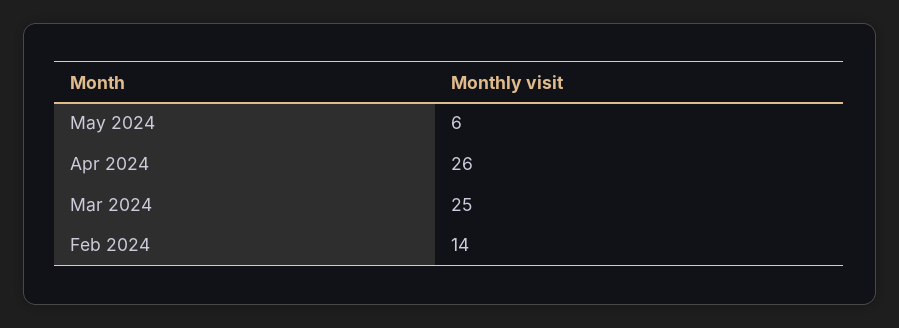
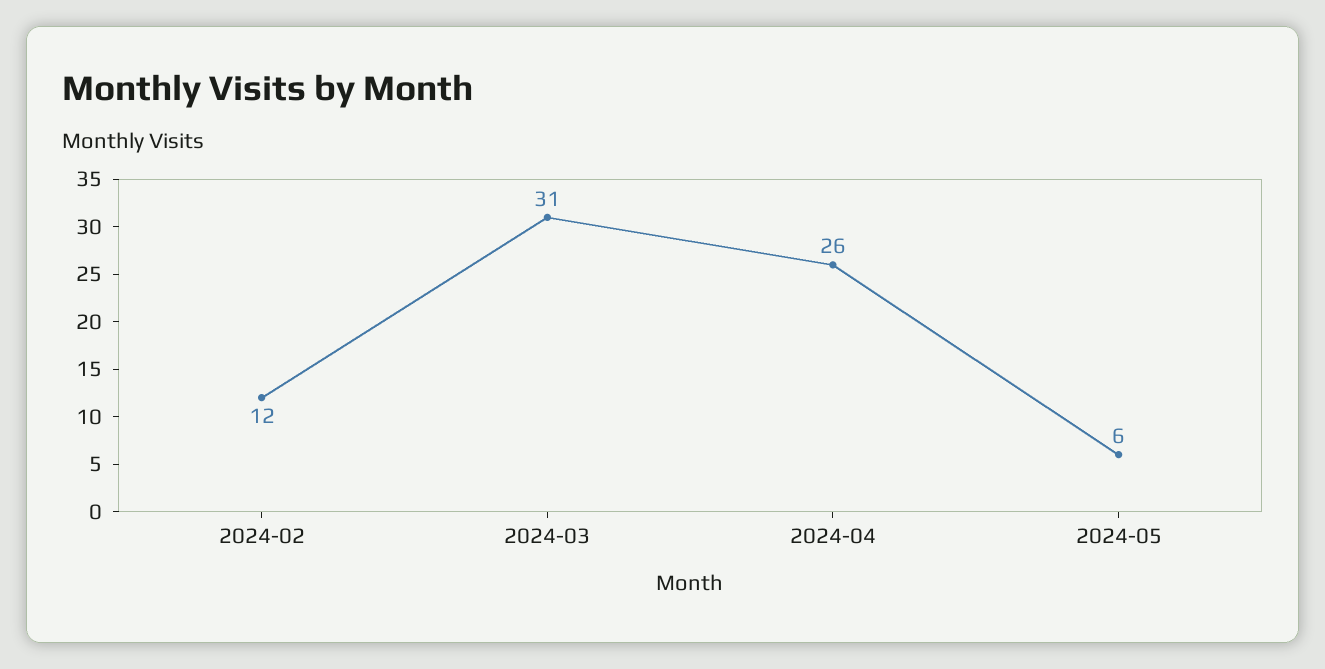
  {
    "May 2024": 6,
    "Apr 2024": 26,
-   "Mar 2024": 25,
+   "Mar 2024": 31,
-   "Feb 2024": 14
+   "Feb 2024": 12
  }

